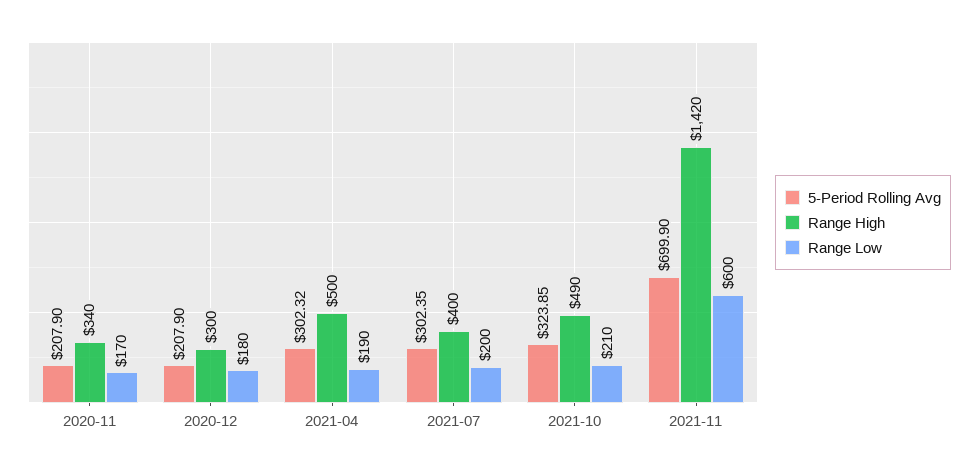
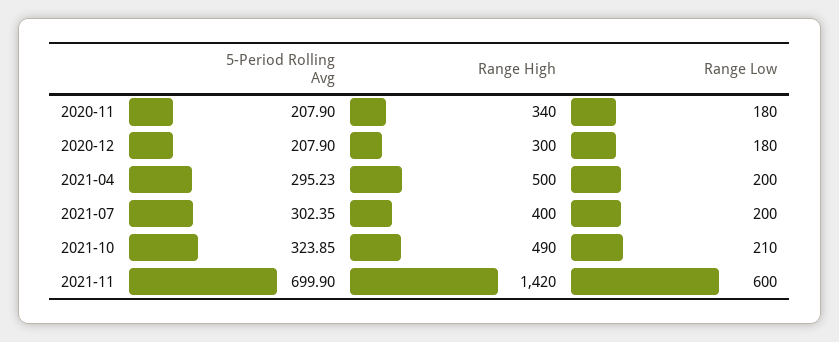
  {
    "5-Period Rolling Avg": {
      "2020-11": 207.9,
      "2020-12": 207.9,
-     "2021-04": 302.32,
+     "2021-04": 295.23,
      "2021-07": 302.35,
      "2021-10": 323.85,
      "2021-11": 699.9
    },
    "Range High": {
      "2020-11": 340,
      "2020-12": 300,
      "2021-04": 500,
      "2021-07": 400,
      "2021-10": 490,
      "2021-11": 1420
    },
    "Range Low": {
-     "2020-11": 170,
+     "2020-11": 180,
      "2020-12": 180,
-     "2021-04": 190,
+     "2021-04": 200,
      "2021-07": 200,
      "2021-10": 210,
      "2021-11": 600
    }
  }

